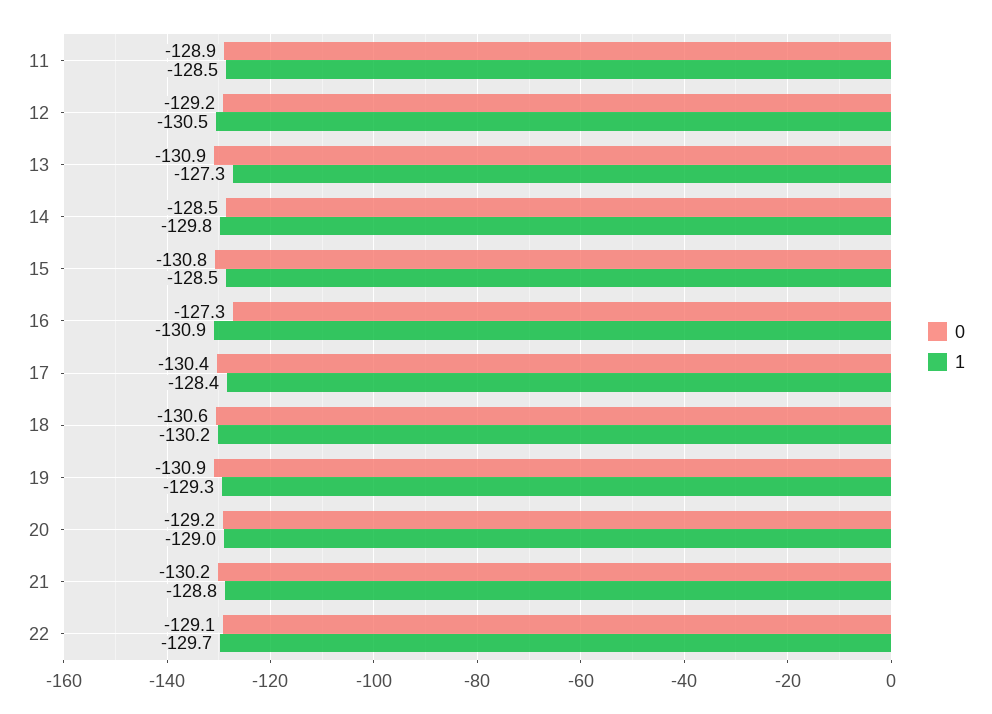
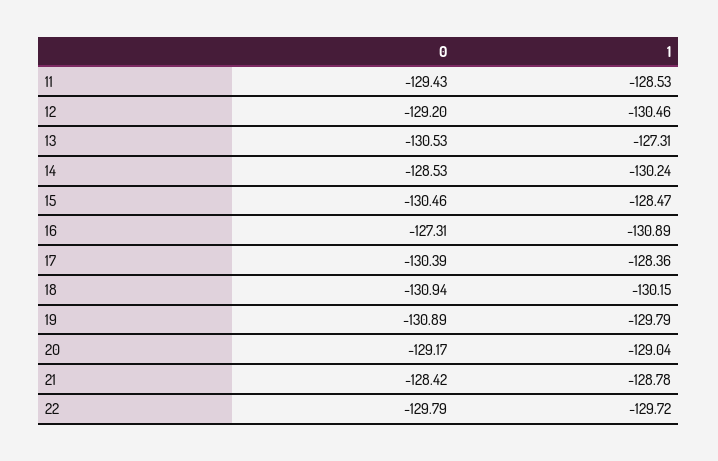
  {
    "0": {
-     "11": -128.9,
+     "11": -129.43,
      "12": -129.2,
-     "13": -130.9,
+     "13": -130.53,
      "14": -128.53,
-     "15": -130.8,
+     "15": -130.46,
      "16": -127.31,
      "17": -130.39,
-     "18": -130.6,
+     "18": -130.94,
      "19": -130.89,
      "20": -129.17,
-     "21": -130.2,
+     "21": -128.42,
-     "22": -129.1
+     "22": -129.79
    },
    "1": {
      "11": -128.53,
      "12": -130.46,
      "13": -127.31,
-     "14": -129.8,
+     "14": -130.24,
      "15": -128.47,
      "16": -130.89,
      "17": -128.36,
      "18": -130.15,
-     "19": -129.3,
+     "19": -129.79,
      "20": -129.04,
      "21": -128.78,
      "22": -129.72
    }
  }

